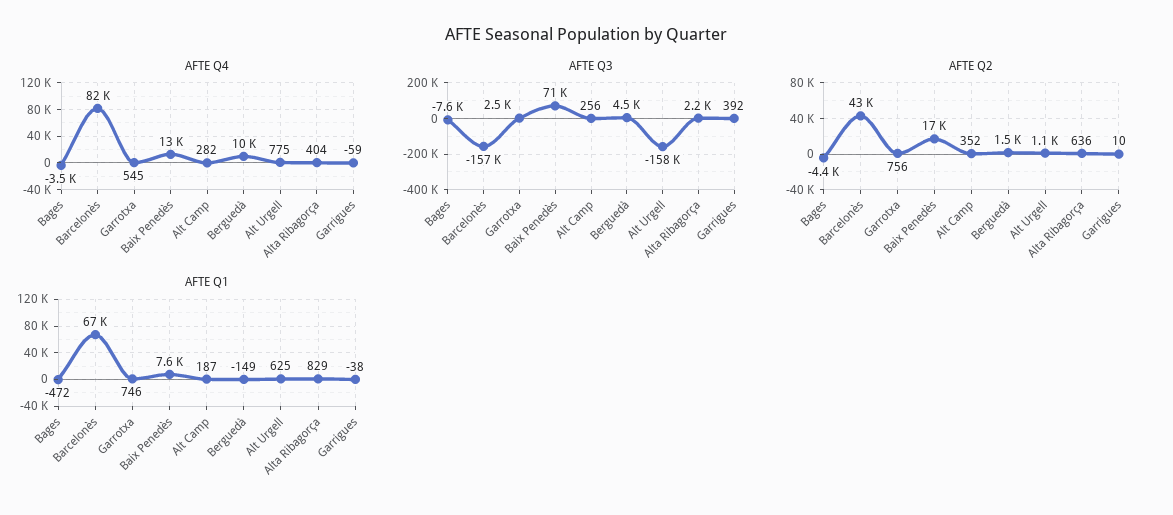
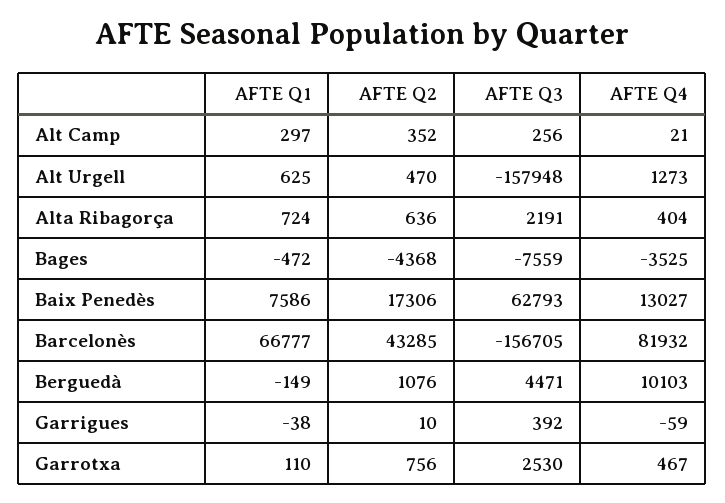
  {
    "AFTE Q4": {
      "Bages": -3525,
      "Barcelonès": 81932,
-     "Garrotxa": 545,
+     "Garrotxa": 467,
      "Baix Penedès": 13027,
-     "Alt Camp": 282,
+     "Alt Camp": 21,
      "Berguedà": 10103,
-     "Alt Urgell": 775,
+     "Alt Urgell": 1273,
      "Alta Ribagorça": 404,
      "Garrigues": -59
    },
    "AFTE Q3": {
      "Bages": -7559,
      "Barcelonès": -156705,
      "Garrotxa": 2530,
-     "Baix Penedès": 71000,
+     "Baix Penedès": 62793,
      "Alt Camp": 256,
      "Berguedà": 4471,
      "Alt Urgell": -157948,
      "Alta Ribagorça": 2191,
      "Garrigues": 392
    },
    "AFTE Q2": {
      "Bages": -4368,
      "Barcelonès": 43285,
      "Garrotxa": 756,
      "Baix Penedès": 17306,
      "Alt Camp": 352,
-     "Berguedà": 1500,
+     "Berguedà": 1076,
-     "Alt Urgell": 1100,
+     "Alt Urgell": 470,
      "Alta Ribagorça": 636,
      "Garrigues": 10
    },
    "AFTE Q1": {
      "Bages": -472,
      "Barcelonès": 66777,
-     "Garrotxa": 746,
+     "Garrotxa": 110,
      "Baix Penedès": 7586,
-     "Alt Camp": 187,
+     "Alt Camp": 297,
      "Berguedà": -149,
      "Alt Urgell": 625,
-     "Alta Ribagorça": 829,
+     "Alta Ribagorça": 724,
      "Garrigues": -38
    }
  }

